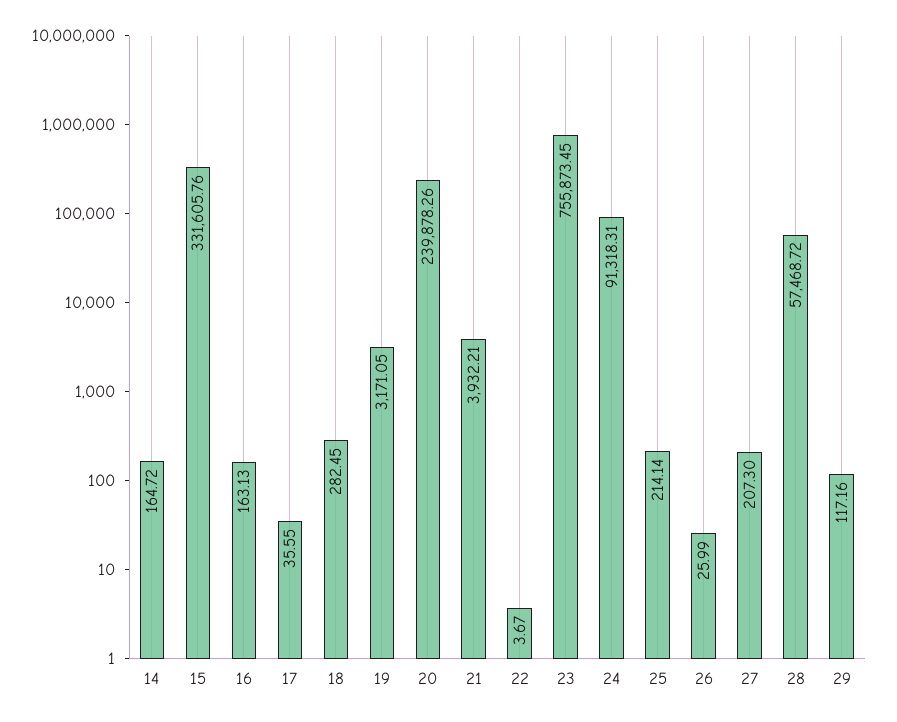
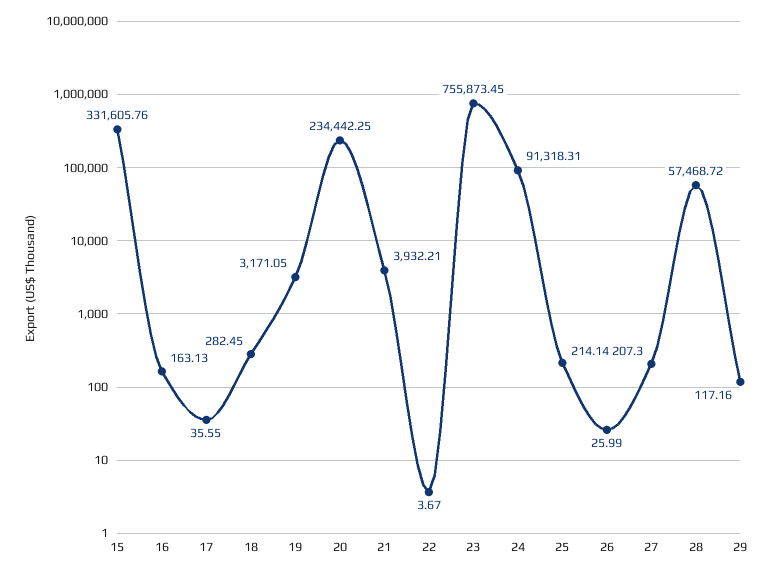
  {
-   "14": 164.72,
    "15": 331605.76,
    "16": 163.13,
    "17": 35.55,
    "18": 282.45,
    "19": 3171.05,
-   "20": 239878.26,
+   "20": 234442.25,
    "21": 3932.21,
    "22": 3.67,
    "23": 755873.45,
    "24": 91318.31,
    "25": 214.14,
    "26": 25.99,
    "27": 207.3,
    "28": 57468.72,
    "29": 117.16
  }

